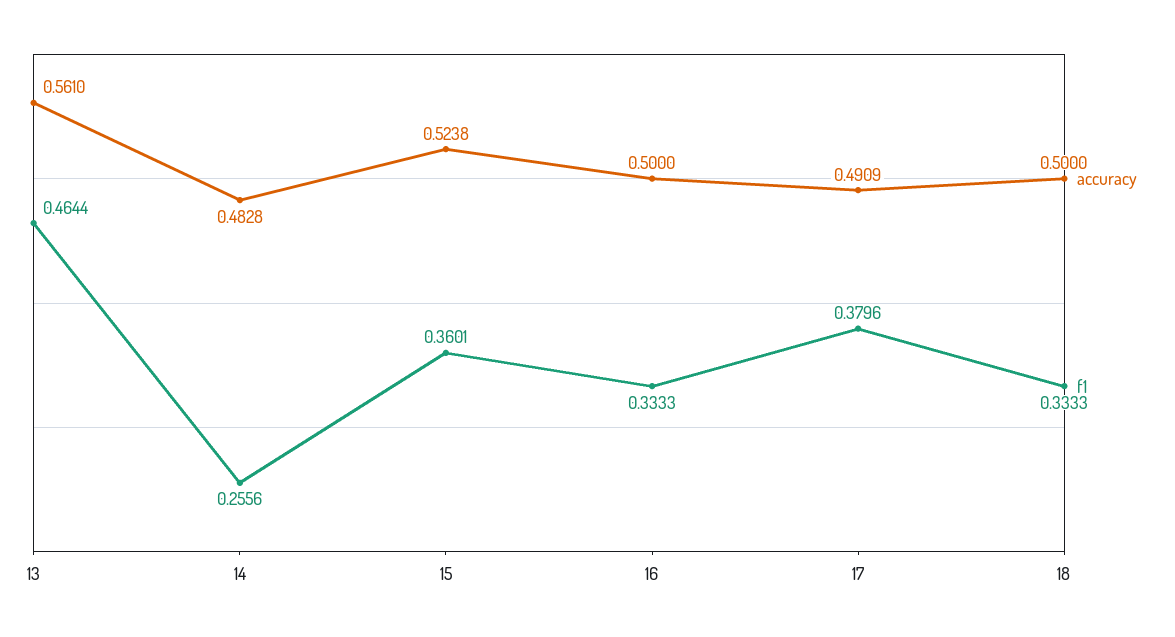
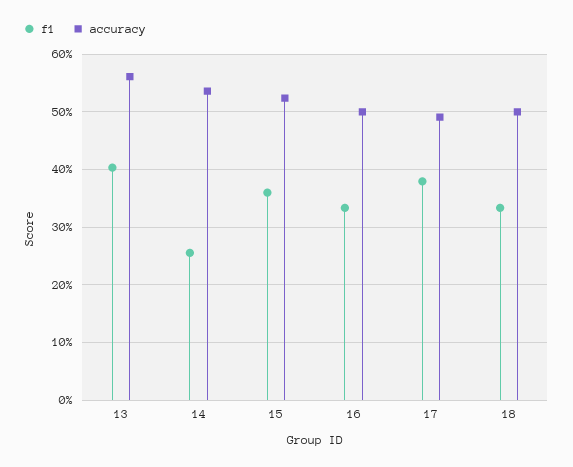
  {
    "accuracy": {
      "13": 0.561,
-     "14": 0.4828,
+     "14": 0.54,
      "15": 0.5238,
      "16": 0.5,
      "17": 0.4909,
      "18": 0.5
    },
    "f1": {
-     "13": 0.4644,
+     "13": 0.4,
      "14": 0.2556,
      "15": 0.3601,
      "16": 0.3333,
      "17": 0.3796,
      "18": 0.3333
    }
  }

